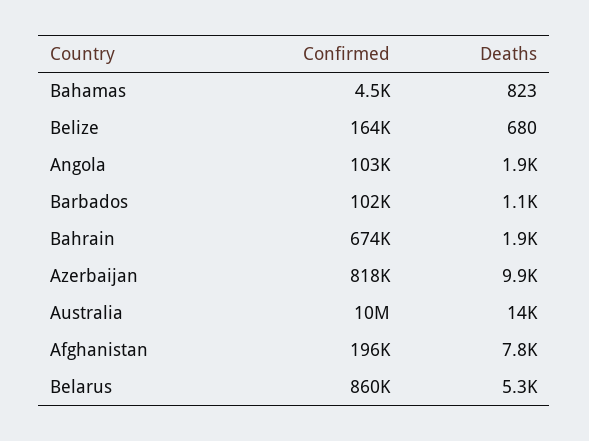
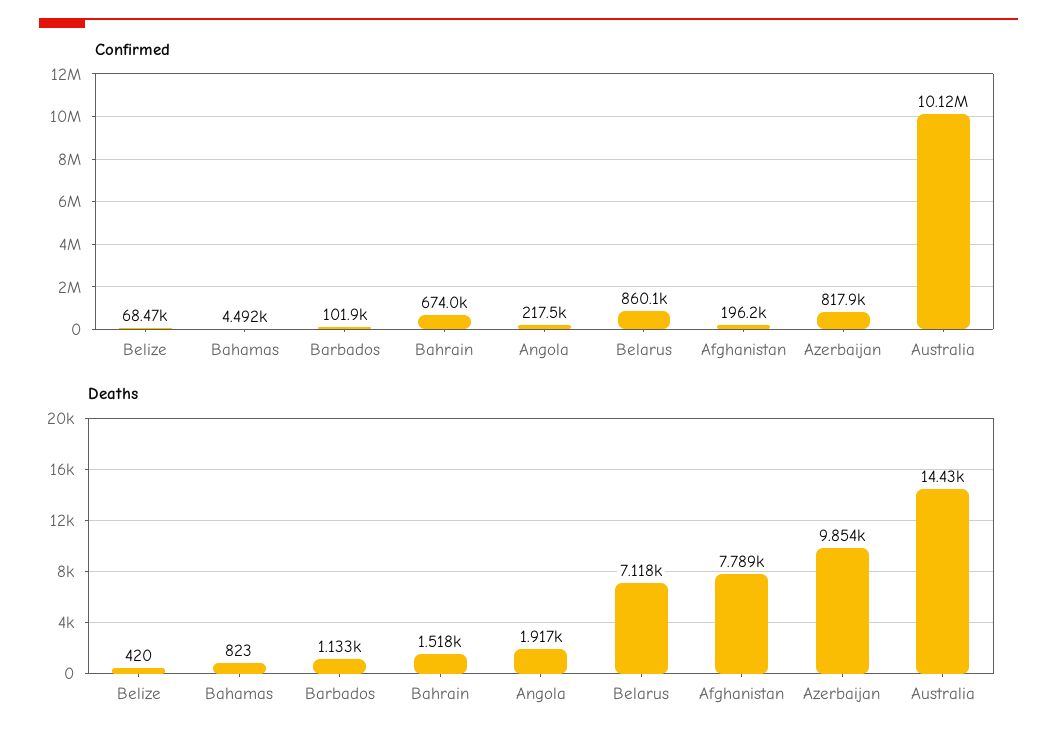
  {
    "Confirmed": {
      "Bahamas": 4492,
-     "Belize": 164000,
+     "Belize": 68470,
-     "Angola": 103000,
+     "Angola": 217500,
      "Barbados": 101900,
      "Bahrain": 674000,
      "Azerbaijan": 817900,
      "Australia": 10120000,
      "Afghanistan": 196200,
      "Belarus": 860100
    },
    "Deaths": {
      "Bahamas": 823,
-     "Belize": 680,
+     "Belize": 420,
      "Angola": 1917,
      "Barbados": 1133,
-     "Bahrain": 1900,
+     "Bahrain": 1518,
      "Azerbaijan": 9854,
      "Australia": 14430,
      "Afghanistan": 7789,
-     "Belarus": 5300
+     "Belarus": 7118
    }
  }

